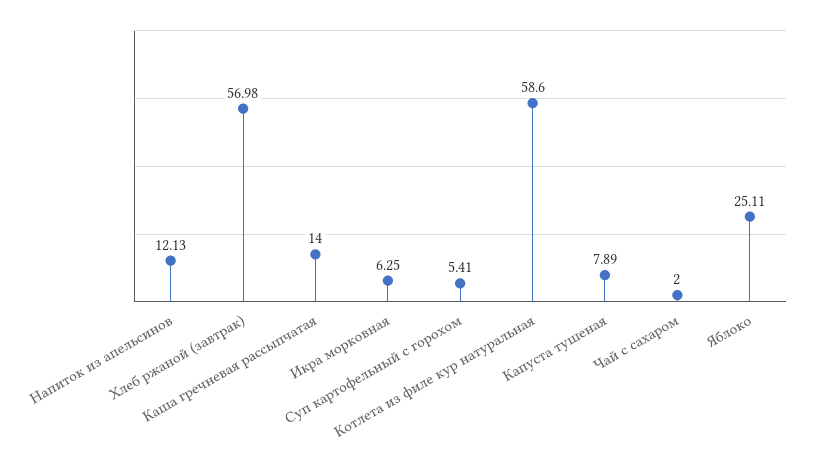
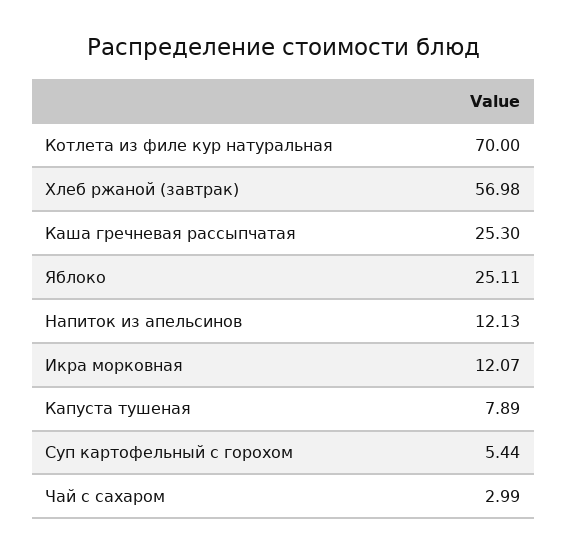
  {
    "Напиток из апельсинов": 12.13,
    "Хлеб ржаной (завтрак)": 56.98,
-   "Каша гречневая рассыпчатая": 14,
+   "Каша гречневая рассыпчатая": 25.3,
-   "Икра морковная": 6.25,
+   "Икра морковная": 12.07,
-   "Суп картофельный с горохом": 5.41,
+   "Суп картофельный с горохом": 5.44,
-   "Котлета из филе кур натуральная": 58.6,
+   "Котлета из филе кур натуральная": 70,
    "Капуста тушеная": 7.89,
-   "Чай с сахаром": 2,
+   "Чай с сахаром": 2.99,
    "Яблоко": 25.11
  }

